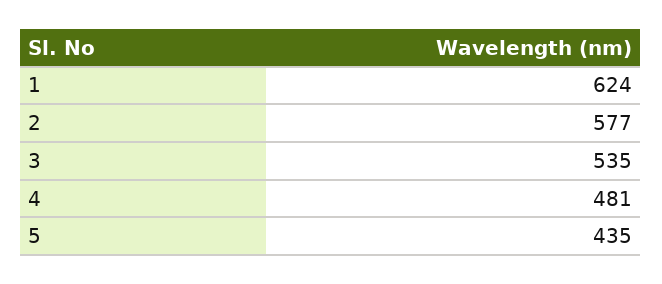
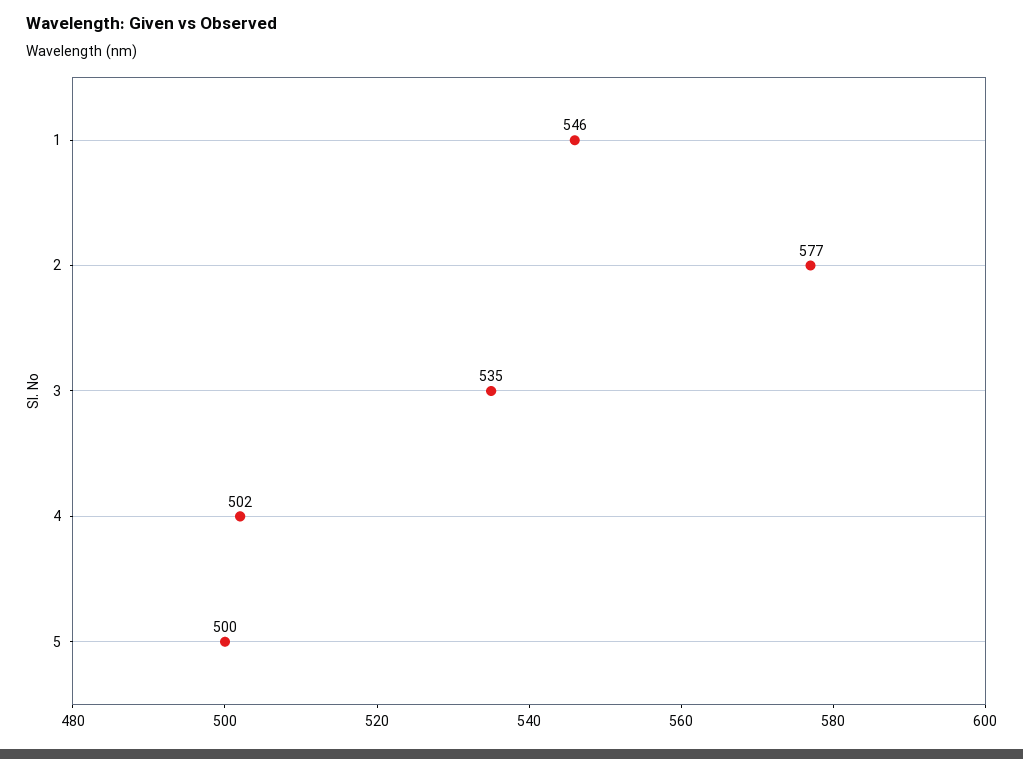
  {
-   "1": 624,
+   "1": 546,
    "2": 577,
    "3": 535,
-   "4": 481,
+   "4": 502,
-   "5": 435
+   "5": 500
  }

